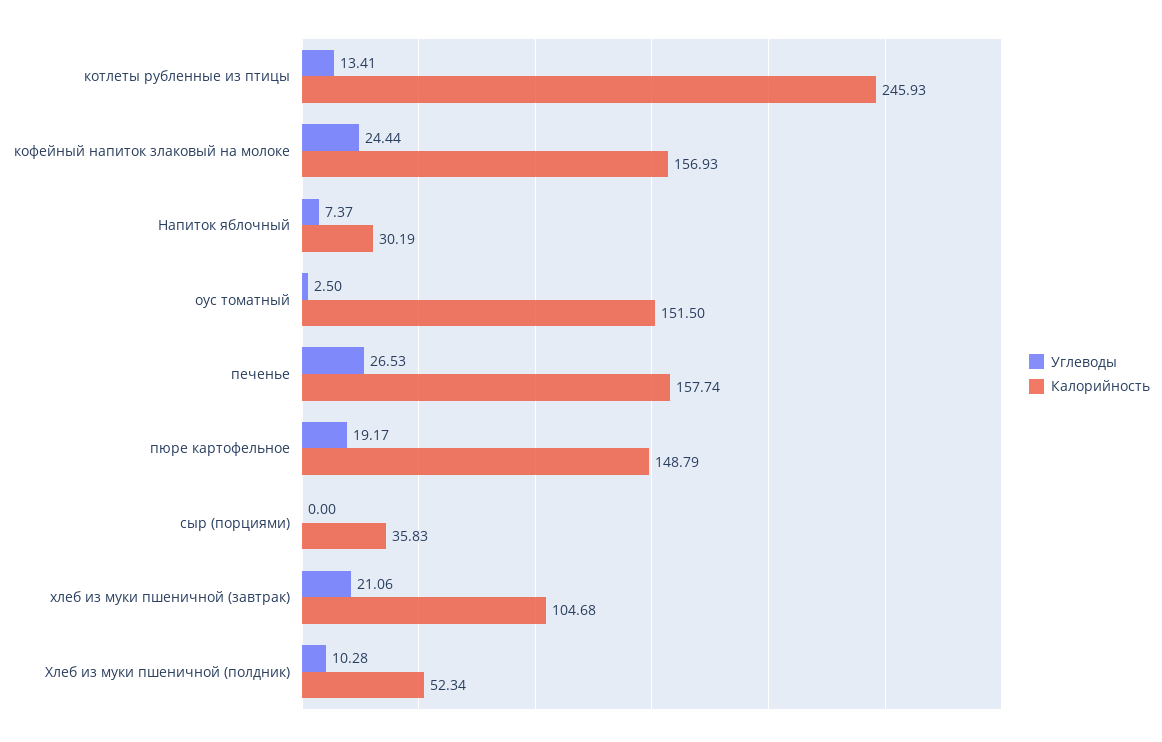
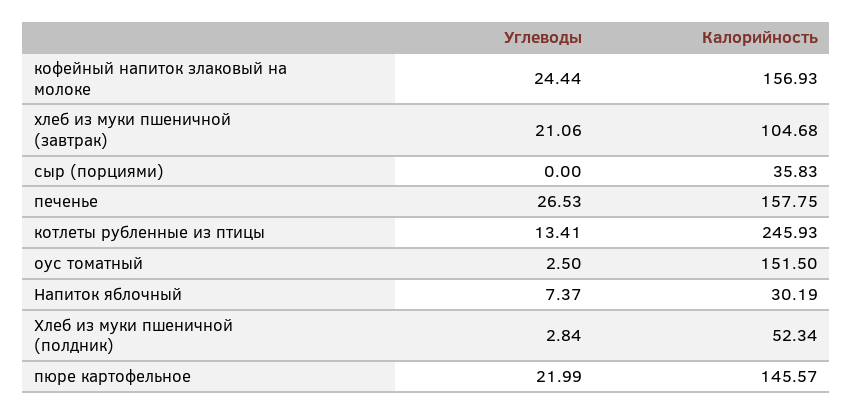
  {
    "Углеводы": {
      "котлеты рубленные из птицы": 13.41,
      "кофейный напиток злаковый на молоке": 24.44,
      "Напиток яблочный": 7.37,
      "оус томатный": 2.5,
      "печенье": 26.53,
-     "пюре картофельное": 19.17,
+     "пюре картофельное": 21.99,
      "сыр (порциями)": 0,
      "хлеб из муки пшеничной (завтрак)": 21.06,
-     "Хлеб из муки пшеничной (полдник)": 10.28
+     "Хлеб из муки пшеничной (полдник)": 2.84
    },
    "Калорийность": {
      "котлеты рубленные из птицы": 245.93,
      "кофейный напиток злаковый на молоке": 156.93,
      "Напиток яблочный": 30.19,
      "оус томатный": 151.5,
-     "печенье": 157.74,
+     "печенье": 157.75,
-     "пюре картофельное": 148.79,
+     "пюре картофельное": 145.57,
      "сыр (порциями)": 35.83,
      "хлеб из муки пшеничной (завтрак)": 104.68,
      "Хлеб из муки пшеничной (полдник)": 52.34
    }
  }

